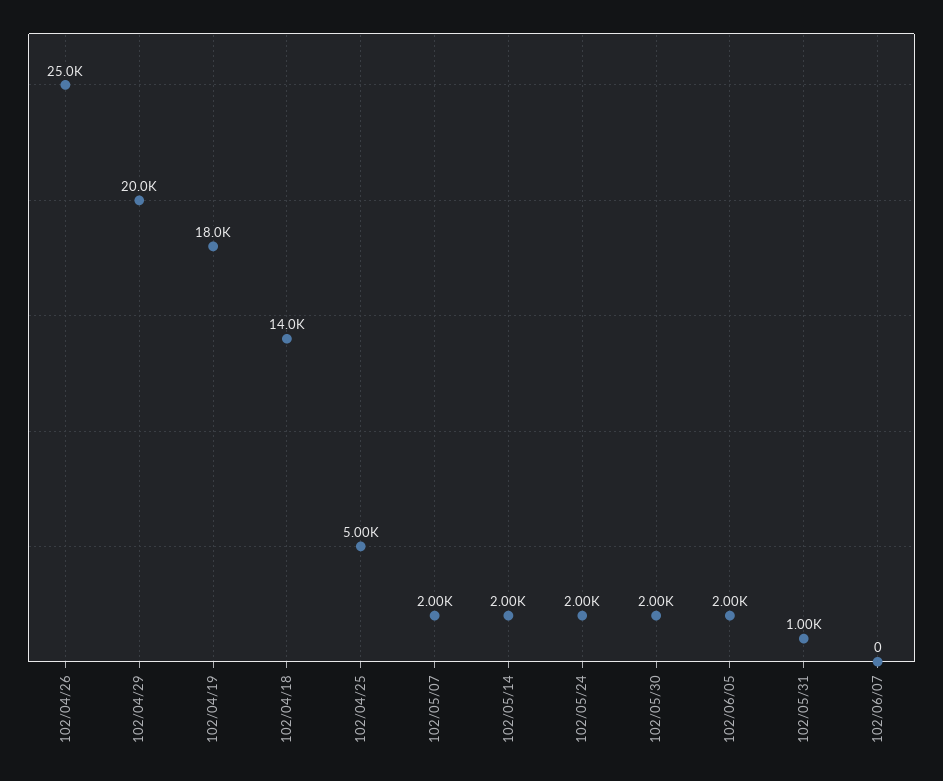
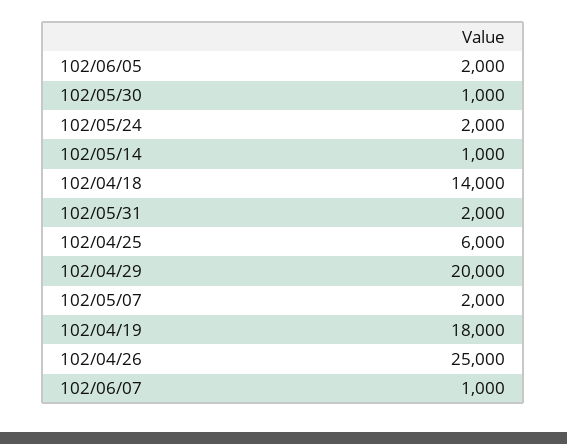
  {
    "102/04/26": 25000,
    "102/04/29": 20000,
    "102/04/19": 18000,
    "102/04/18": 14000,
-   "102/04/25": 5000,
+   "102/04/25": 6000,
    "102/05/07": 2000,
-   "102/05/14": 2000,
+   "102/05/14": 1000,
    "102/05/24": 2000,
-   "102/05/30": 2000,
+   "102/05/30": 1000,
    "102/06/05": 2000,
-   "102/05/31": 1000,
+   "102/05/31": 2000,
-   "102/06/07": 0
+   "102/06/07": 1000
  }

